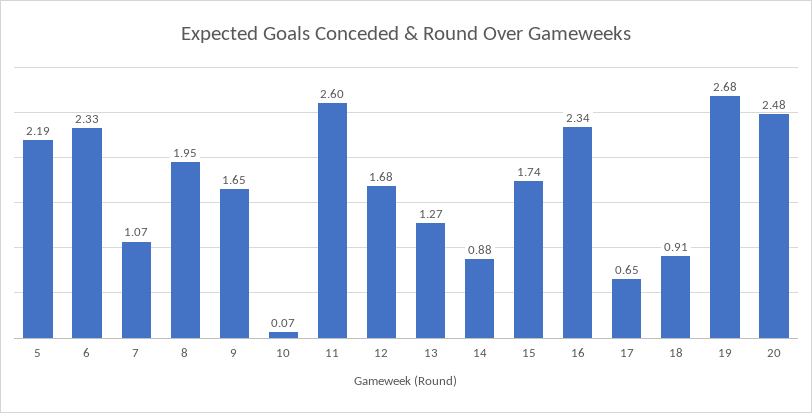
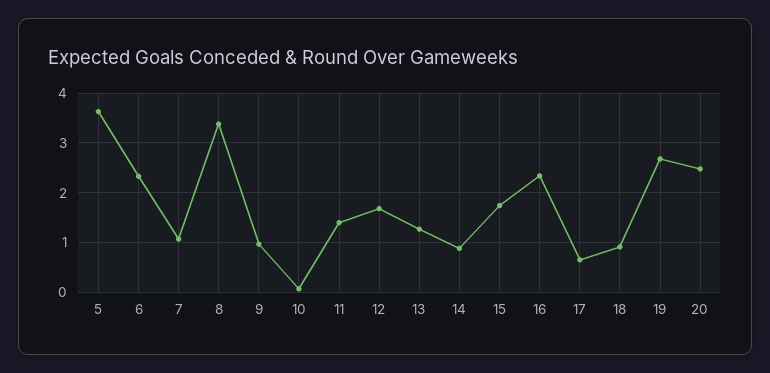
  {
-   "5": 2.19,
+   "5": 3.6,
    "6": 2.33,
    "7": 1.07,
-   "8": 1.95,
+   "8": 3.4,
-   "9": 1.65,
+   "9": 1,
    "10": 0.07,
-   "11": 2.6,
+   "11": 1.4,
    "12": 1.68,
    "13": 1.27,
    "14": 0.88,
    "15": 1.74,
    "16": 2.34,
    "17": 0.65,
    "18": 0.91,
    "19": 2.68,
    "20": 2.48
  }

